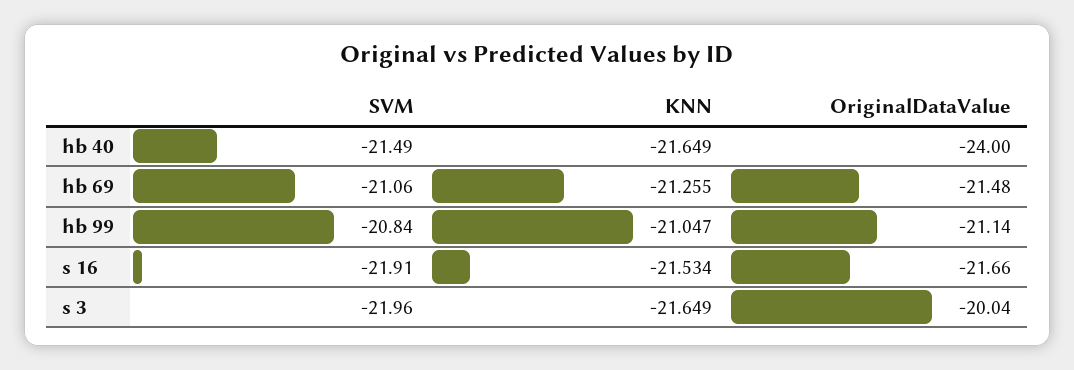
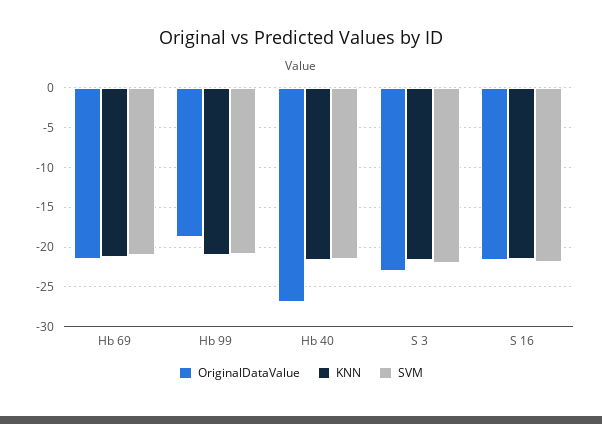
  {
    "SVM": {
      "hb 40": -21.49,
      "hb 69": -21.06,
      "hb 99": -20.84,
      "s 16": -21.91,
      "s 3": -21.96
    },
    "KNN": {
      "hb 40": -21.649,
      "hb 69": -21.255,
      "hb 99": -21.047,
      "s 16": -21.534,
      "s 3": -21.649
    },
    "OriginalDataValue": {
-     "hb 40": -24,
+     "hb 40": -27,
      "hb 69": -21.48,
-     "hb 99": -21.14,
+     "hb 99": -19,
      "s 16": -21.66,
-     "s 3": -20.04
+     "s 3": -23
    }
  }

